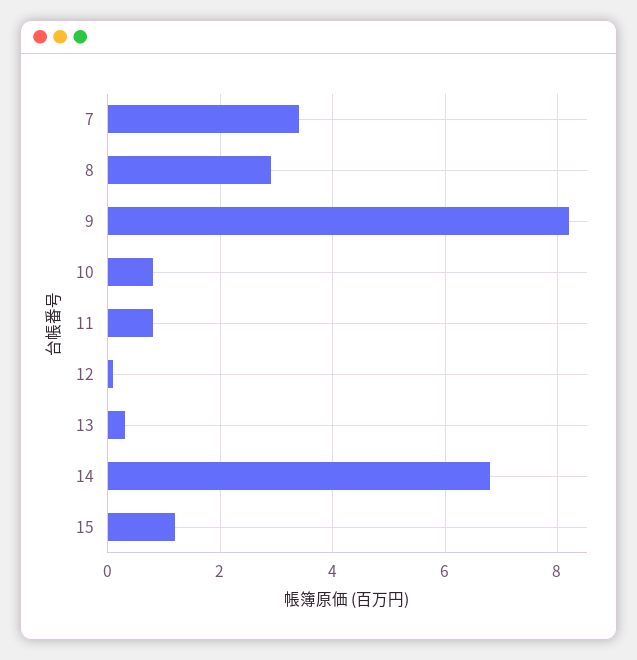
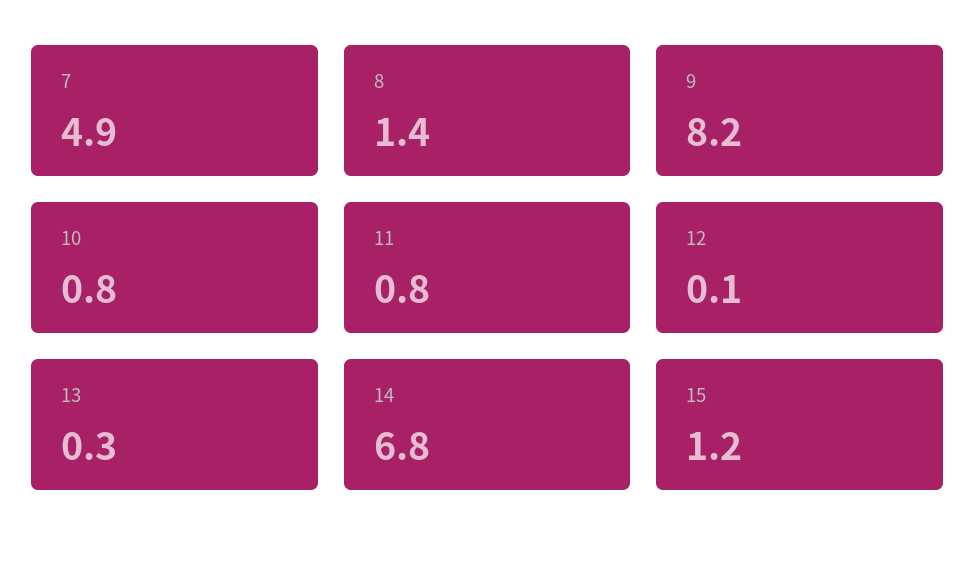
  {
-   "7": 3.5,
+   "7": 4.9,
-   "8": 3,
+   "8": 1.4,
    "9": 8.2,
    "10": 0.8,
    "11": 0.8,
    "12": 0.1,
    "13": 0.3,
    "14": 6.8,
    "15": 1.2
  }

